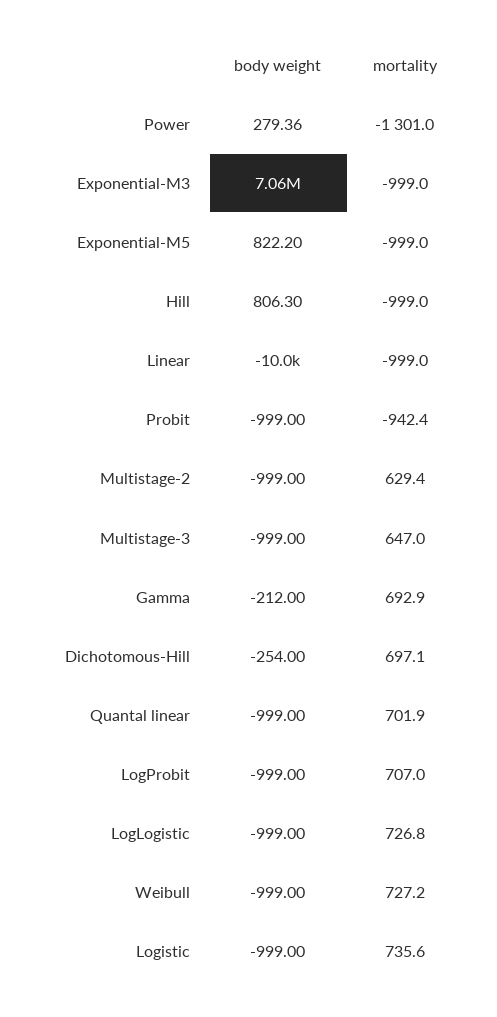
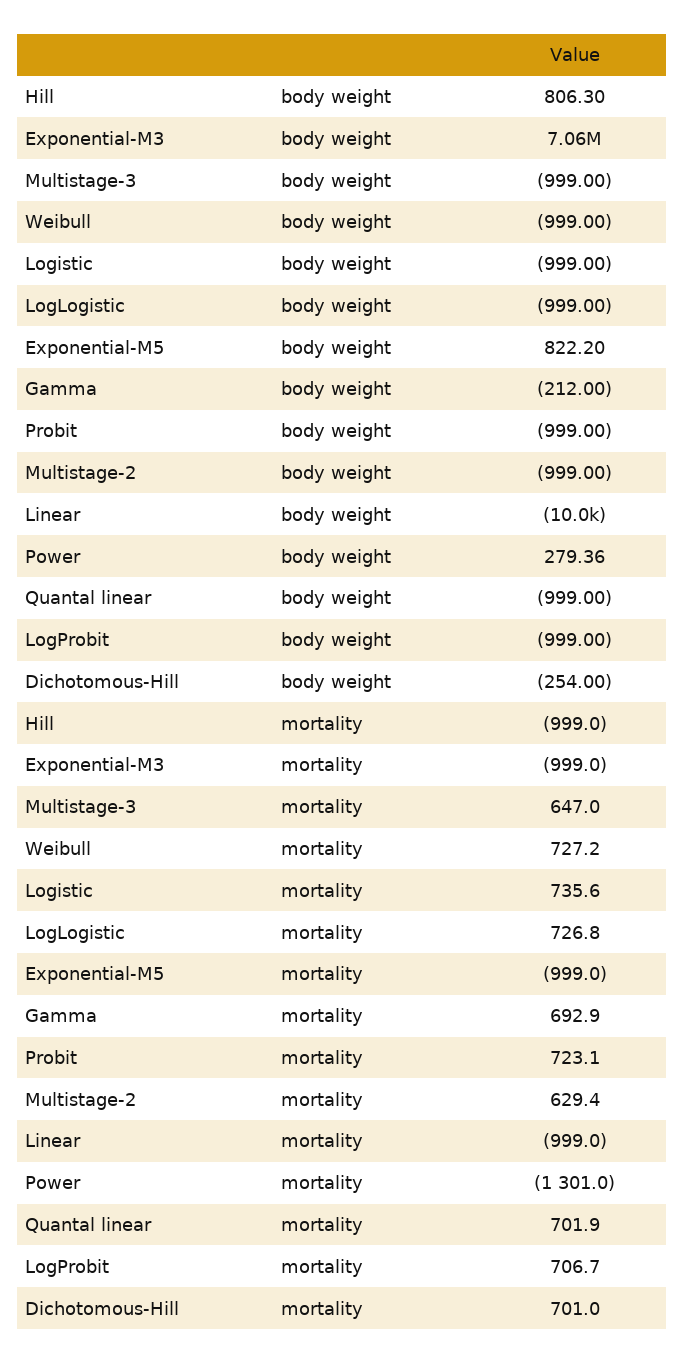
  {
    "body weight": {
      "Power": 279.36,
      "Exponential-M3": 7060000,
      "Exponential-M5": 822.2,
      "Hill": 806.3,
      "Linear": -10000,
      "Probit": -999,
      "Multistage-2": -999,
      "Multistage-3": -999,
      "Gamma": -212,
      "Dichotomous-Hill": -254,
      "Quantal linear": -999,
      "LogProbit": -999,
      "LogLogistic": -999,
      "Weibull": -999,
      "Logistic": -999
    },
    "mortality": {
      "Power": -1301,
      "Exponential-M3": -999,
      "Exponential-M5": -999,
      "Hill": -999,
      "Linear": -999,
-     "Probit": -942.4,
+     "Probit": 723.1,
      "Multistage-2": 629.4,
      "Multistage-3": 647,
      "Gamma": 692.9,
-     "Dichotomous-Hill": 697.1,
+     "Dichotomous-Hill": 701,
      "Quantal linear": 701.9,
-     "LogProbit": 707,
+     "LogProbit": 706.7,
      "LogLogistic": 726.8,
      "Weibull": 727.2,
      "Logistic": 735.6
    }
  }

